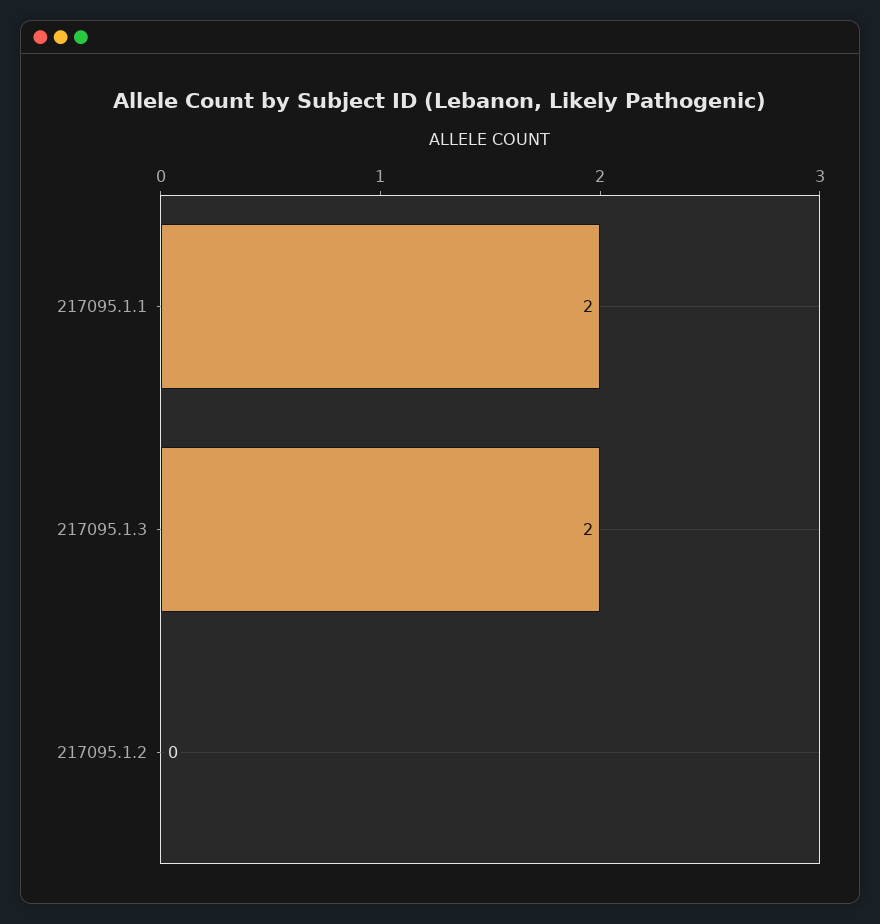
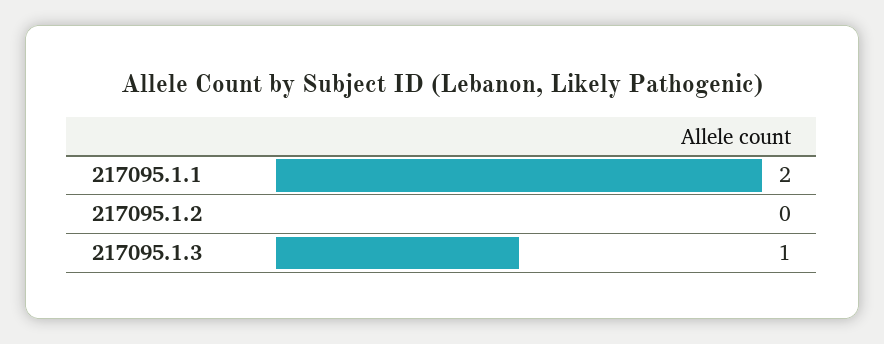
  {
    "217095.1.1": 2,
-   "217095.1.3": 2,
+   "217095.1.3": 1,
    "217095.1.2": 0
  }

